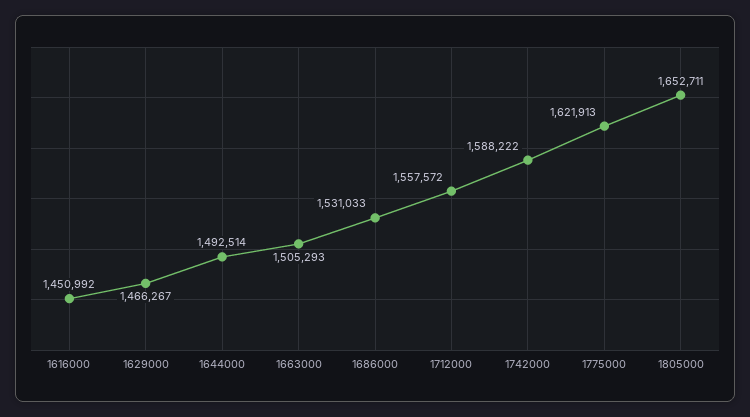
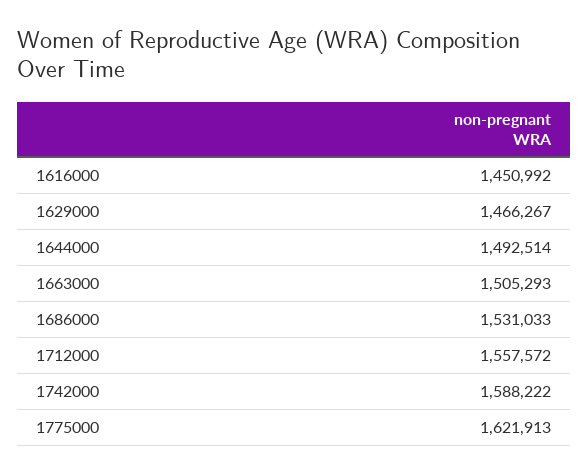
  {
    "1616000": 1450992,
    "1629000": 1466267,
    "1644000": 1492514,
    "1663000": 1505293,
    "1686000": 1531033,
    "1712000": 1557572,
    "1742000": 1588222,
-   "1775000": 1621913,
+   "1775000": 1621913
-   "1805000": 1652711
  }

